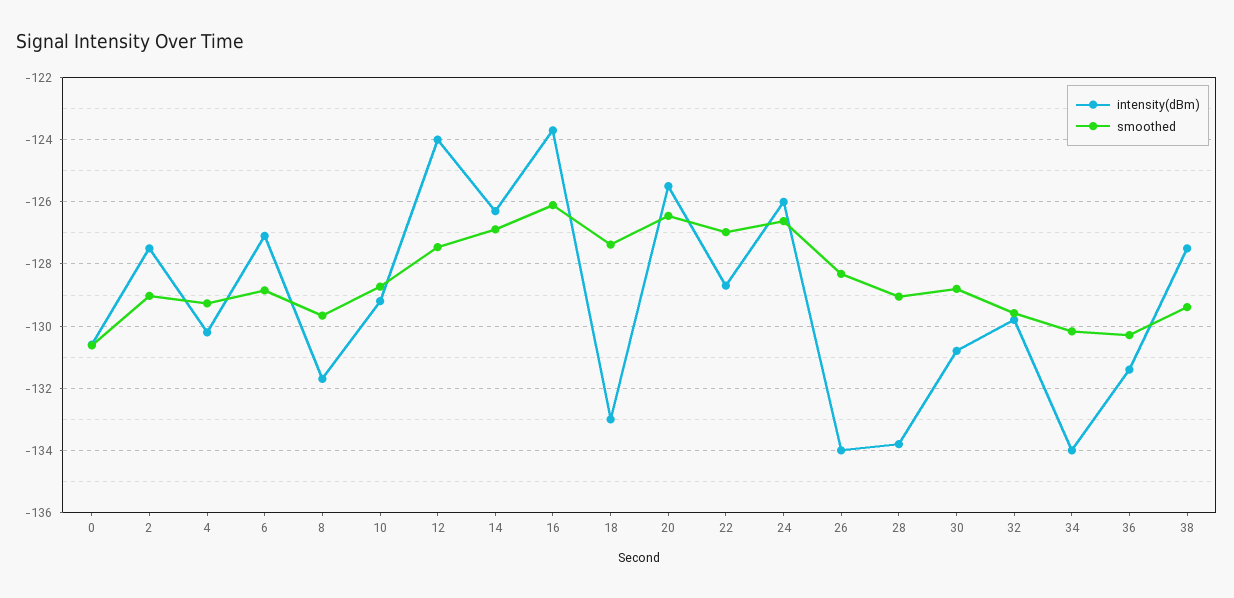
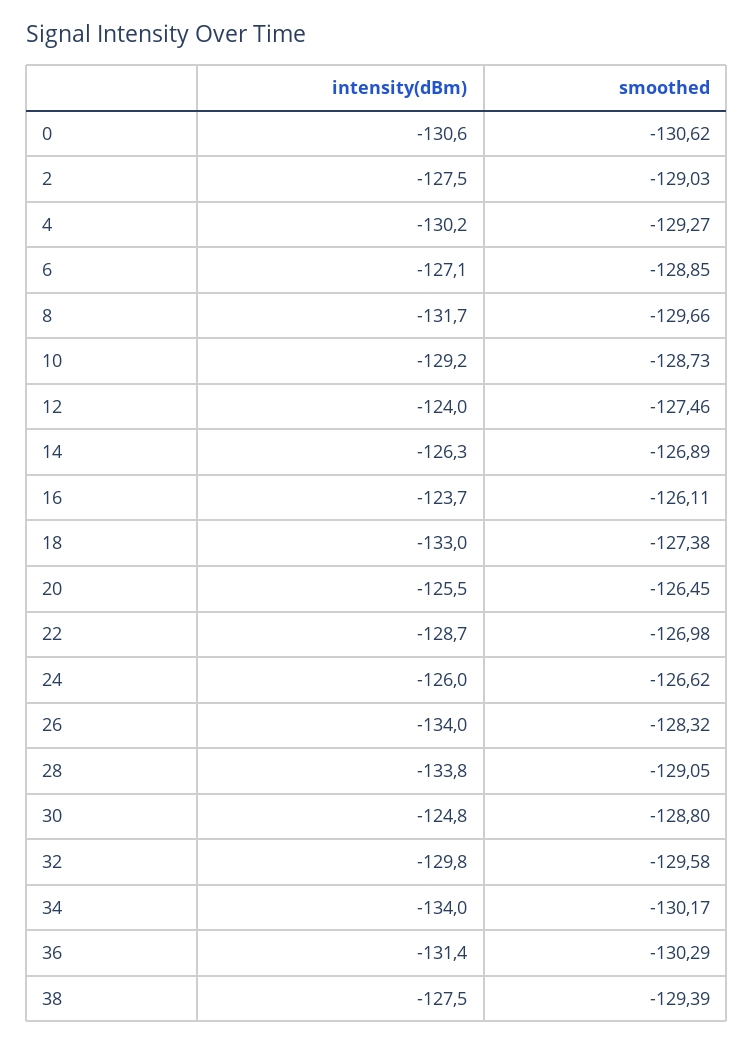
  {
    "intensity(dBm)": {
      "0": -130.6,
      "2": -127.5,
      "4": -130.2,
      "6": -127.1,
      "8": -131.7,
      "10": -129.2,
      "12": -124,
      "14": -126.3,
      "16": -123.7,
      "18": -133,
      "20": -125.5,
      "22": -128.7,
      "24": -126,
      "26": -134,
      "28": -133.8,
-     "30": -130.8,
+     "30": -124.8,
      "32": -129.8,
      "34": -134,
      "36": -131.4,
      "38": -127.5
    },
    "smoothed": {
      "0": -130.62,
      "2": -129.03,
      "4": -129.27,
      "6": -128.85,
      "8": -129.66,
      "10": -128.73,
      "12": -127.46,
      "14": -126.89,
      "16": -126.11,
      "18": -127.38,
      "20": -126.45,
      "22": -126.98,
      "24": -126.62,
      "26": -128.32,
      "28": -129.05,
      "30": -128.8,
      "32": -129.58,
      "34": -130.17,
      "36": -130.29,
      "38": -129.39
    }
  }

